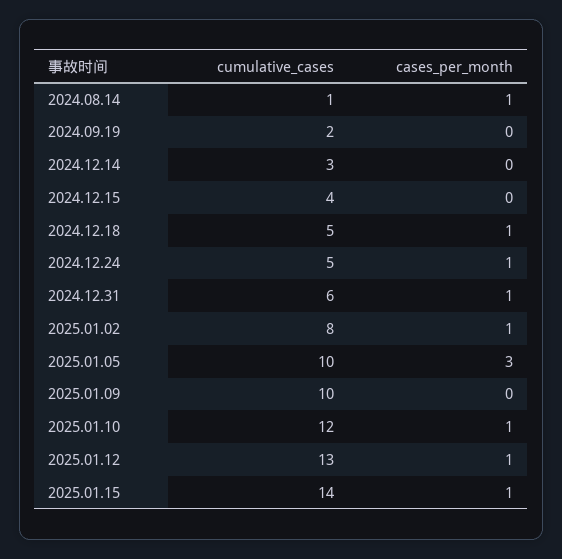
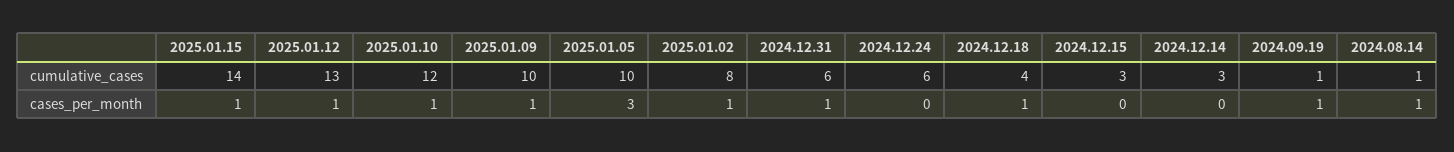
  {
    "cumulative_cases": {
      "2024.08.14": 1,
-     "2024.09.19": 2,
+     "2024.09.19": 1,
      "2024.12.14": 3,
-     "2024.12.15": 4,
+     "2024.12.15": 3,
-     "2024.12.18": 5,
+     "2024.12.18": 4,
-     "2024.12.24": 5,
+     "2024.12.24": 6,
      "2024.12.31": 6,
      "2025.01.02": 8,
      "2025.01.05": 10,
      "2025.01.09": 10,
      "2025.01.10": 12,
      "2025.01.12": 13,
      "2025.01.15": 14
    },
    "cases_per_month": {
      "2024.08.14": 1,
-     "2024.09.19": 0,
+     "2024.09.19": 1,
      "2024.12.14": 0,
      "2024.12.15": 0,
      "2024.12.18": 1,
-     "2024.12.24": 1,
+     "2024.12.24": 0,
      "2024.12.31": 1,
      "2025.01.02": 1,
      "2025.01.05": 3,
-     "2025.01.09": 0,
+     "2025.01.09": 1,
      "2025.01.10": 1,
      "2025.01.12": 1,
      "2025.01.15": 1
    }
  }

